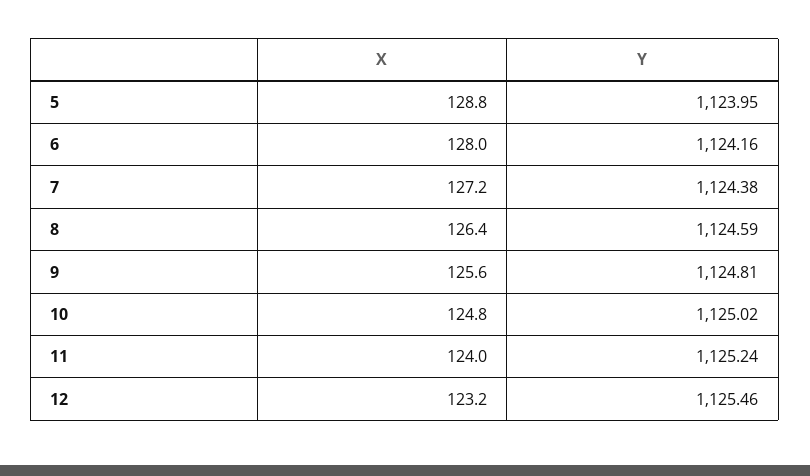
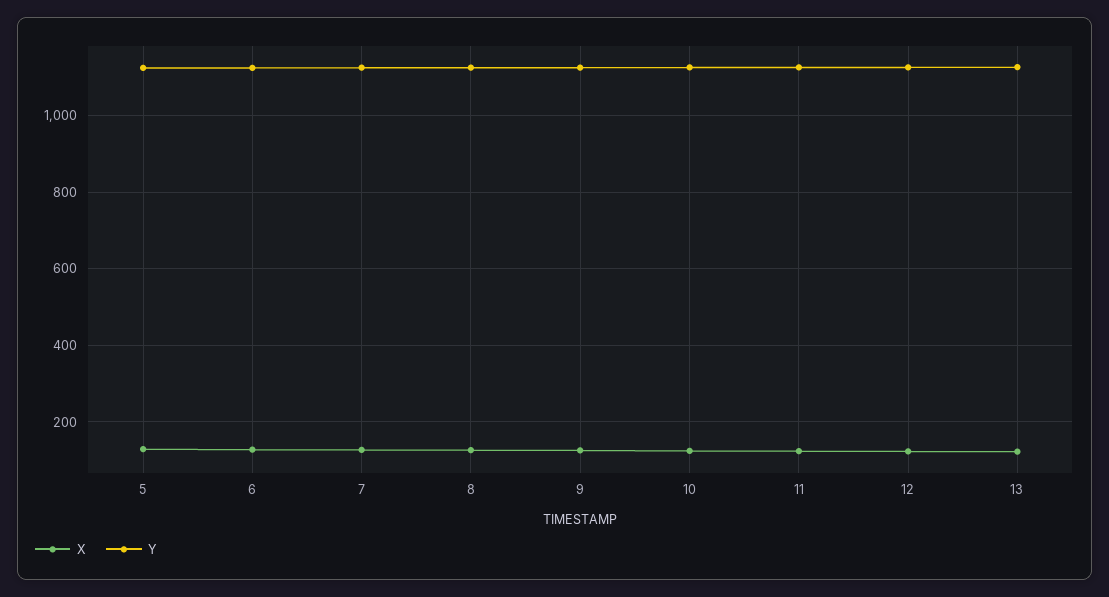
  {
    "X": {
      "5": 128.8,
      "6": 128,
      "7": 127.2,
      "8": 126.4,
      "9": 125.6,
      "10": 124.8,
      "11": 124,
-     "12": 123.2
+     "12": 123.2,
+     "13": 120
    },
    "Y": {
      "5": 1123.95,
      "6": 1124.16,
      "7": 1124.38,
      "8": 1124.59,
      "9": 1124.81,
      "10": 1125.02,
      "11": 1125.24,
-     "12": 1125.46
+     "12": 1125.46,
+     "13": 1120
    }
  }

